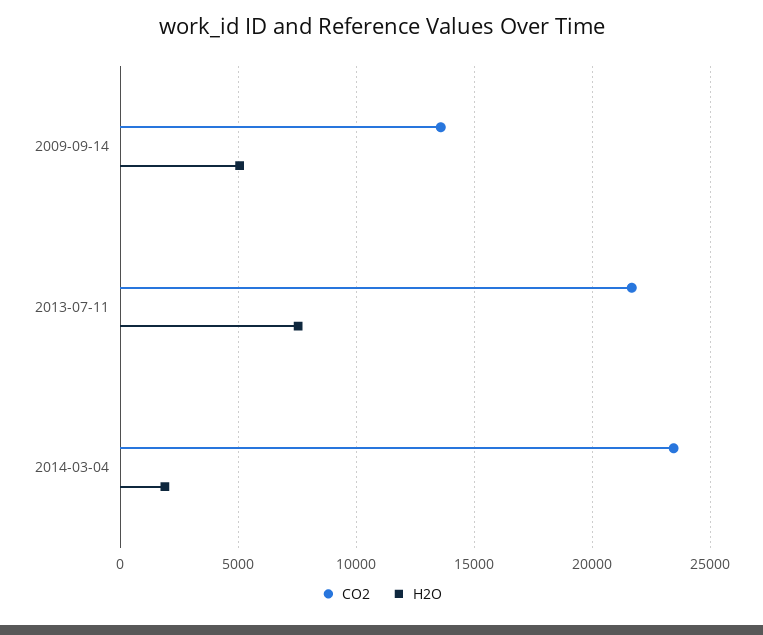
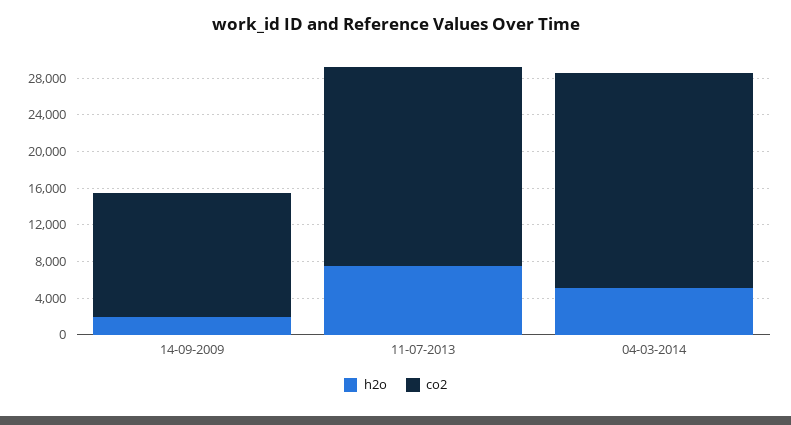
  {
    "CO2": {
      "2009-09-14": 13500,
      "2013-07-11": 21500,
      "2014-03-04": 23500
    },
    "H2O": {
-     "2009-09-14": 5000,
+     "2009-09-14": 2000,
      "2013-07-11": 7500,
-     "2014-03-04": 2000
+     "2014-03-04": 5000
    }
  }

